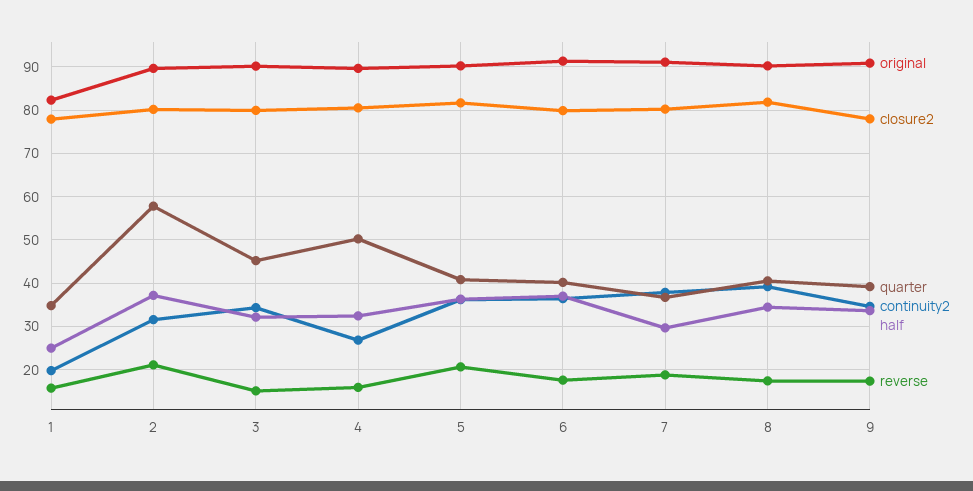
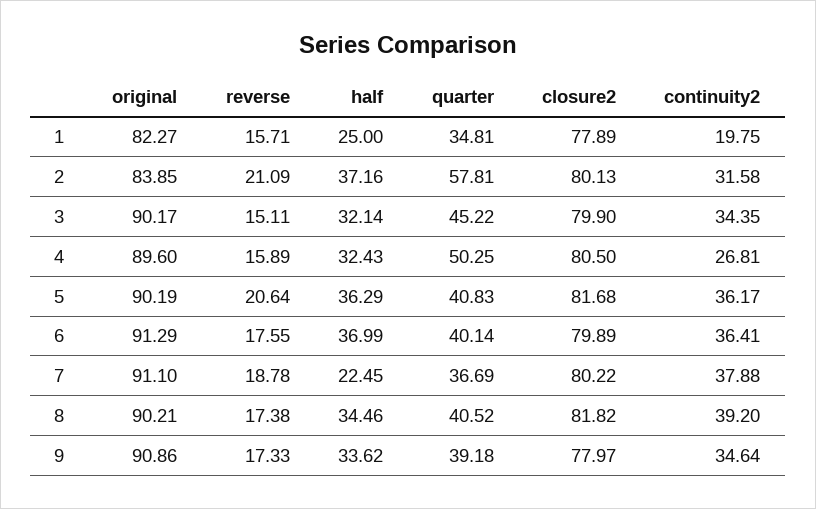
  {
    "original": {
      "1": 82.27,
-     "2": 90,
+     "2": 83.85,
      "3": 90.17,
      "4": 89.6,
      "5": 90.19,
      "6": 91.29,
      "7": 91.1,
      "8": 90.21,
      "9": 90.86
    },
    "closure2": {
      "1": 77.89,
      "2": 80.13,
      "3": 79.9,
      "4": 80.5,
      "5": 81.68,
      "6": 79.89,
      "7": 80.22,
      "8": 81.82,
      "9": 77.97
    },
    "quarter": {
      "1": 34.81,
      "2": 57.81,
      "3": 45.22,
      "4": 50.25,
      "5": 40.83,
      "6": 40.14,
      "7": 36.69,
      "8": 40.52,
      "9": 39.18
    },
    "continuity2": {
      "1": 19.75,
      "2": 31.58,
      "3": 34.35,
      "4": 26.81,
      "5": 36.17,
      "6": 36.41,
      "7": 37.88,
      "8": 39.2,
      "9": 34.64
    },
    "half": {
      "1": 25,
      "2": 37.16,
      "3": 32.14,
      "4": 32.43,
      "5": 36.29,
      "6": 36.99,
-     "7": 30,
+     "7": 22.45,
      "8": 34.46,
      "9": 33.62
    },
    "reverse": {
      "1": 15.71,
      "2": 21.09,
      "3": 15.11,
      "4": 15.89,
      "5": 20.64,
      "6": 17.55,
      "7": 18.78,
      "8": 17.38,
      "9": 17.33
    }
  }

